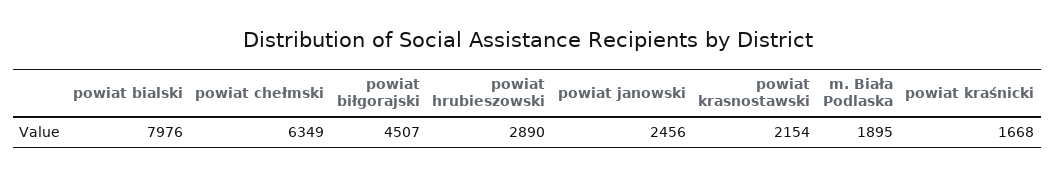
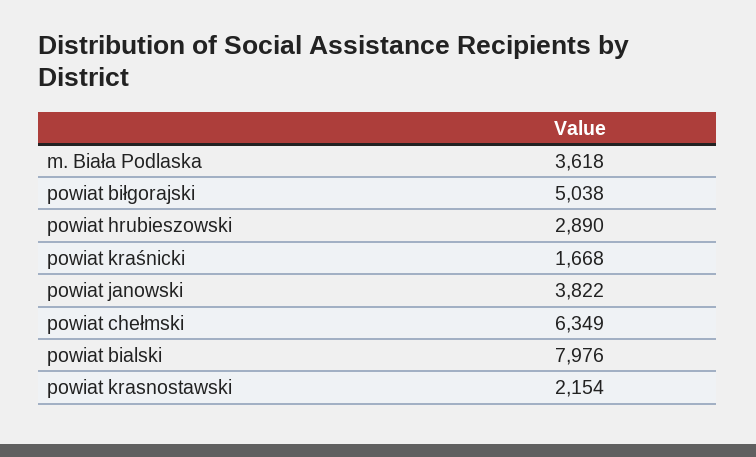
  {
    "powiat bialski": 7976,
    "powiat chełmski": 6349,
-   "powiat biłgorajski": 4507,
+   "powiat biłgorajski": 5038,
    "powiat hrubieszowski": 2890,
-   "powiat janowski": 2456,
+   "powiat janowski": 3822,
    "powiat krasnostawski": 2154,
-   "m. Biała Podlaska": 1895,
+   "m. Biała Podlaska": 3618,
    "powiat kraśnicki": 1668
  }

